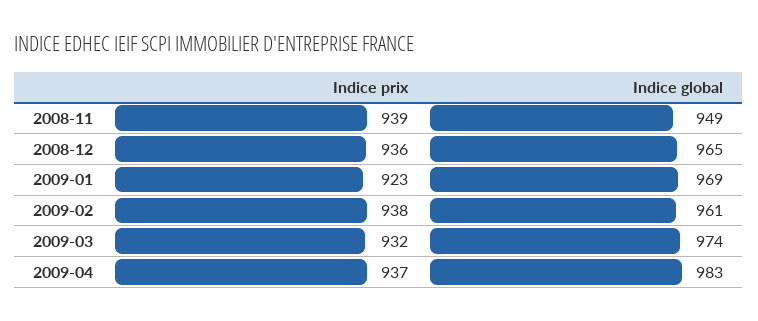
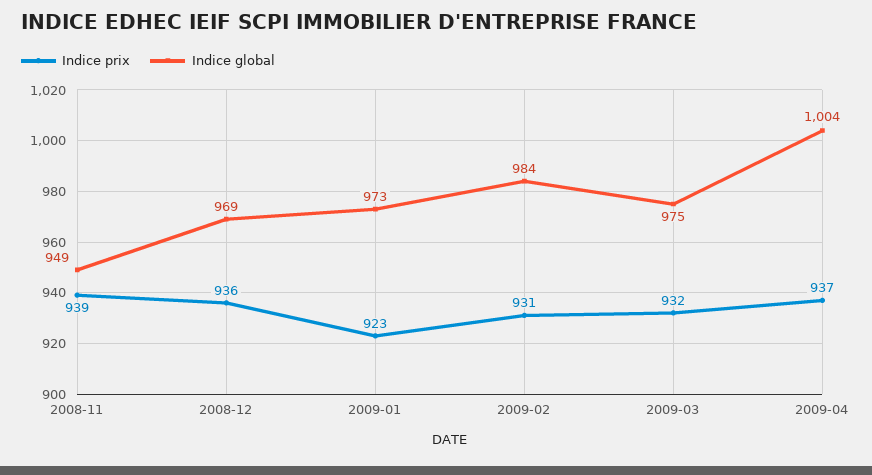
  {
    "Indice prix": {
      "2008-11": 939,
      "2008-12": 936,
      "2009-01": 923,
-     "2009-02": 938,
+     "2009-02": 931,
      "2009-03": 932,
      "2009-04": 937
    },
    "Indice global": {
      "2008-11": 949,
-     "2008-12": 965,
+     "2008-12": 969,
-     "2009-01": 969,
+     "2009-01": 973,
-     "2009-02": 961,
+     "2009-02": 984,
-     "2009-03": 974,
+     "2009-03": 975,
-     "2009-04": 983
+     "2009-04": 1004
    }
  }

